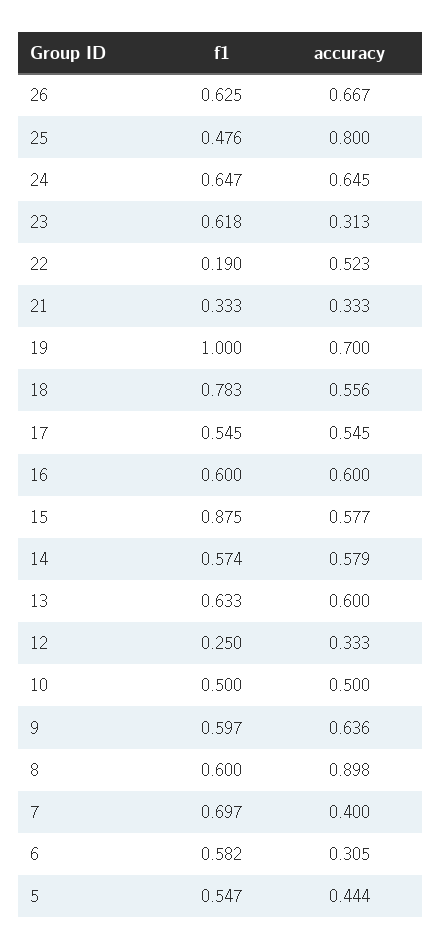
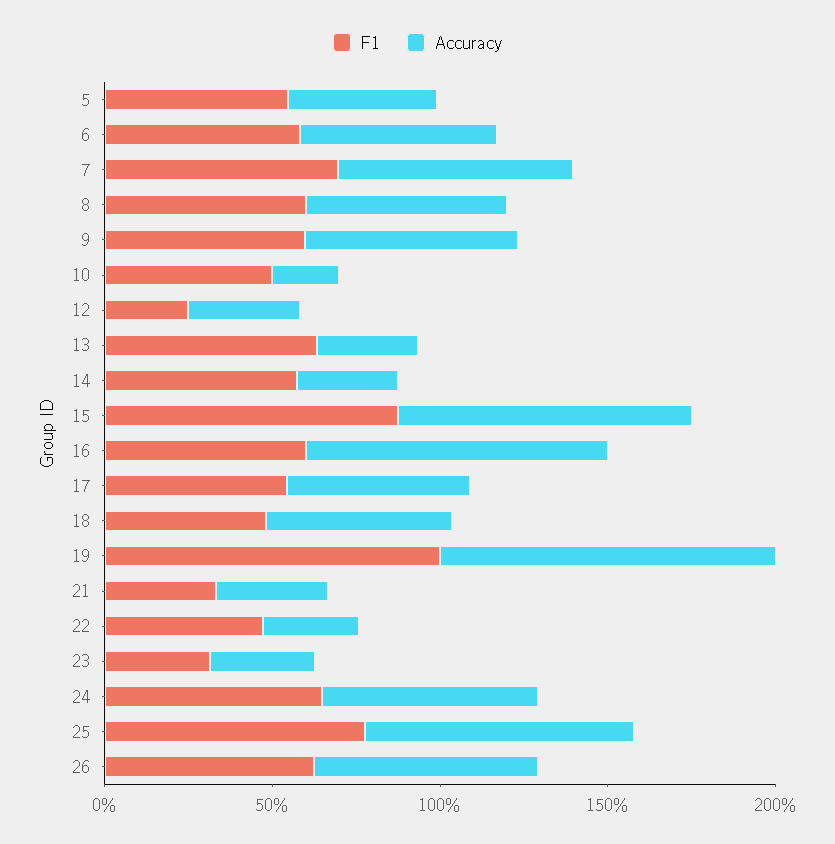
  {
    "f1": {
      "26": 0.625,
-     "25": 0.476,
+     "25": 0.8,
      "24": 0.647,
-     "23": 0.618,
+     "23": 0.3,
-     "22": 0.19,
+     "22": 0.5,
      "21": 0.333,
      "19": 1,
-     "18": 0.783,
+     "18": 0.5,
      "17": 0.545,
      "16": 0.6,
      "15": 0.875,
      "14": 0.574,
      "13": 0.633,
      "12": 0.25,
      "10": 0.5,
      "9": 0.597,
      "8": 0.6,
      "7": 0.697,
      "6": 0.582,
      "5": 0.547
    },
    "accuracy": {
      "26": 0.667,
      "25": 0.8,
      "24": 0.645,
      "23": 0.313,
-     "22": 0.523,
+     "22": 0.3,
      "21": 0.333,
-     "19": 0.7,
+     "19": 1,
      "18": 0.556,
      "17": 0.545,
-     "16": 0.6,
+     "16": 0.9,
-     "15": 0.577,
+     "15": 0.9,
-     "14": 0.579,
+     "14": 0.3,
-     "13": 0.6,
+     "13": 0.3,
      "12": 0.333,
-     "10": 0.5,
+     "10": 0.2,
      "9": 0.636,
-     "8": 0.898,
+     "8": 0.6,
-     "7": 0.4,
+     "7": 0.7,
-     "6": 0.305,
+     "6": 0.6,
      "5": 0.444
    }
  }

